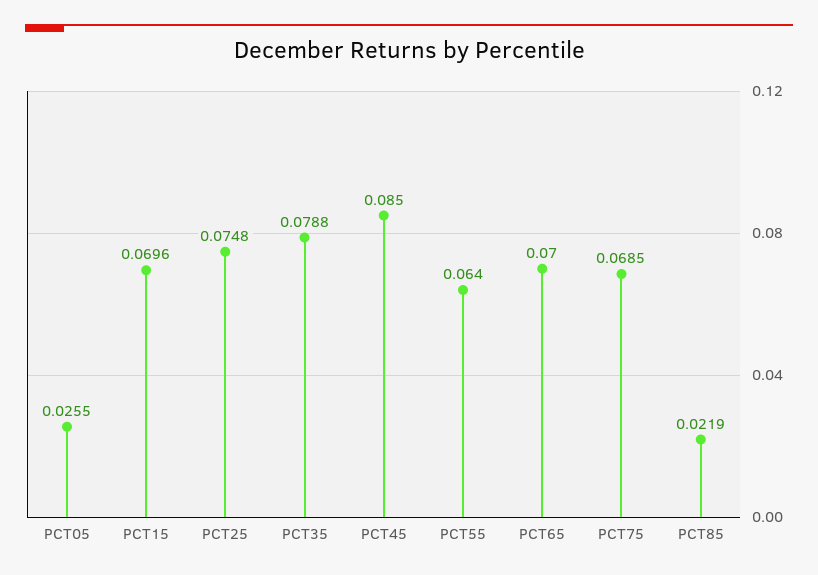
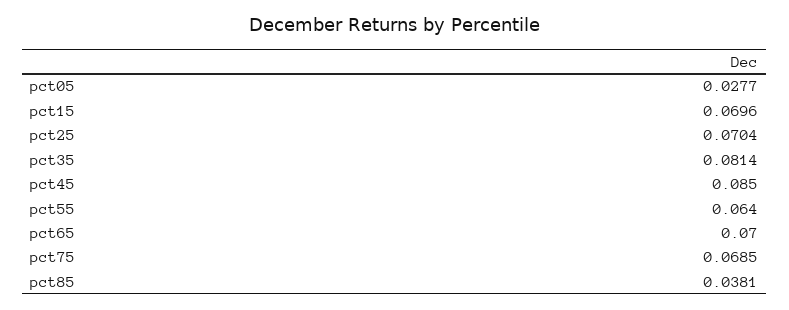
  {
-   "PCT05": 0.0255,
+   "PCT05": 0.0277,
    "PCT15": 0.0696,
-   "PCT25": 0.0748,
+   "PCT25": 0.0704,
-   "PCT35": 0.0788,
+   "PCT35": 0.0814,
    "PCT45": 0.085,
    "PCT55": 0.064,
    "PCT65": 0.07,
    "PCT75": 0.0685,
-   "PCT85": 0.0219
+   "PCT85": 0.0381
  }

